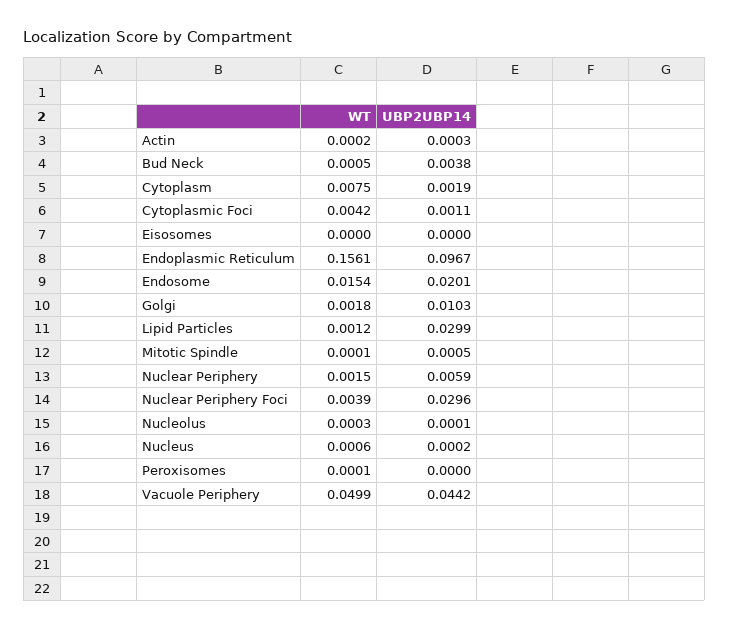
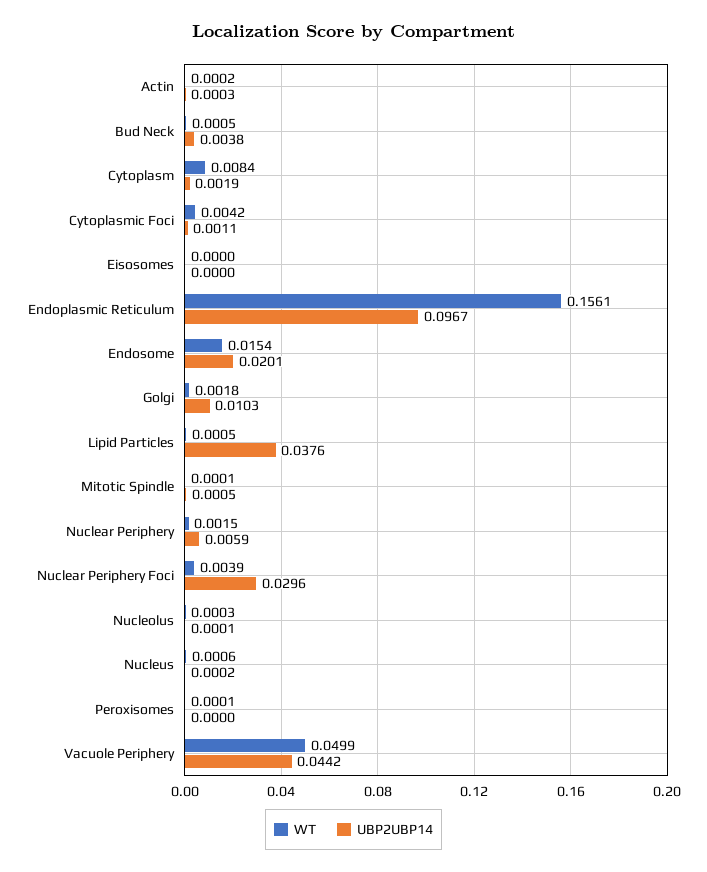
  {
    "WT": {
      "Actin": 0.0002,
      "Bud Neck": 0.0005,
-     "Cytoplasm": 0.0075,
+     "Cytoplasm": 0.0084,
      "Cytoplasmic Foci": 0.0042,
      "Eisosomes": 0,
      "Endoplasmic Reticulum": 0.1561,
      "Endosome": 0.0154,
      "Golgi": 0.0018,
-     "Lipid Particles": 0.0012,
+     "Lipid Particles": 0.0005,
      "Mitotic Spindle": 0.0001,
      "Nuclear Periphery": 0.0015,
      "Nuclear Periphery Foci": 0.0039,
      "Nucleolus": 0.0003,
      "Nucleus": 0.0006,
      "Peroxisomes": 0.0001,
      "Vacuole Periphery": 0.0499
    },
    "UBP2UBP14": {
      "Actin": 0.0003,
      "Bud Neck": 0.0038,
      "Cytoplasm": 0.0019,
      "Cytoplasmic Foci": 0.0011,
      "Eisosomes": 0,
      "Endoplasmic Reticulum": 0.0967,
      "Endosome": 0.0201,
      "Golgi": 0.0103,
-     "Lipid Particles": 0.0299,
+     "Lipid Particles": 0.0376,
      "Mitotic Spindle": 0.0005,
      "Nuclear Periphery": 0.0059,
      "Nuclear Periphery Foci": 0.0296,
      "Nucleolus": 0.0001,
      "Nucleus": 0.0002,
      "Peroxisomes": 0,
      "Vacuole Periphery": 0.0442
    }
  }

